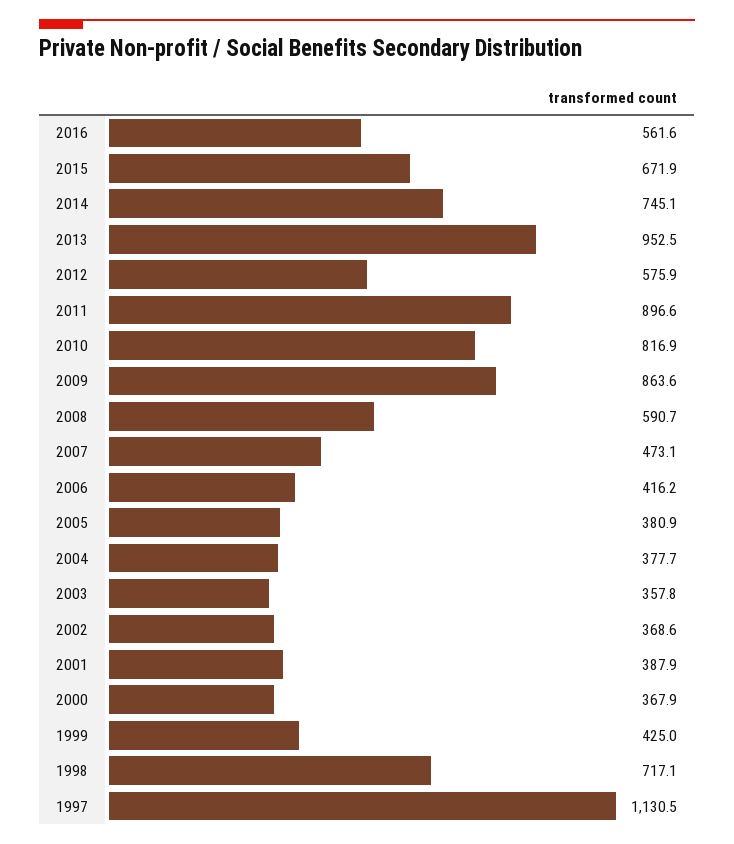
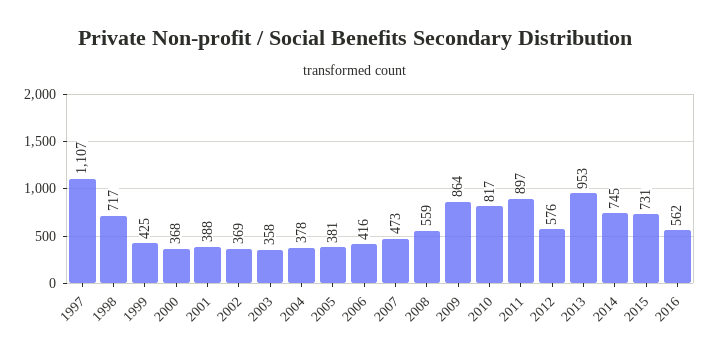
  {
    "2016": 561.6,
-   "2015": 671.9,
+   "2015": 731,
    "2014": 745.1,
    "2013": 952.5,
    "2012": 575.9,
    "2011": 896.6,
    "2010": 816.9,
    "2009": 863.6,
-   "2008": 590.7,
+   "2008": 559,
    "2007": 473.1,
    "2006": 416.2,
    "2005": 380.9,
    "2004": 377.7,
    "2003": 357.8,
    "2002": 368.6,
    "2001": 387.9,
    "2000": 367.9,
    "1999": 425,
    "1998": 717.1,
-   "1997": 1130.5
+   "1997": 1107
  }

